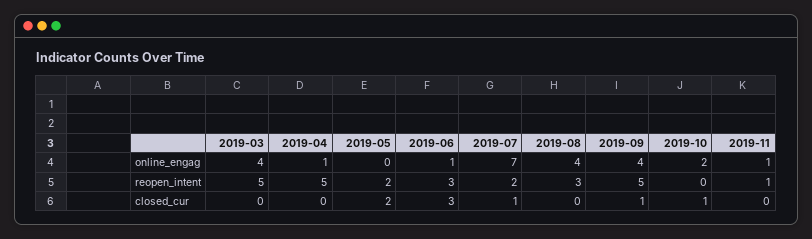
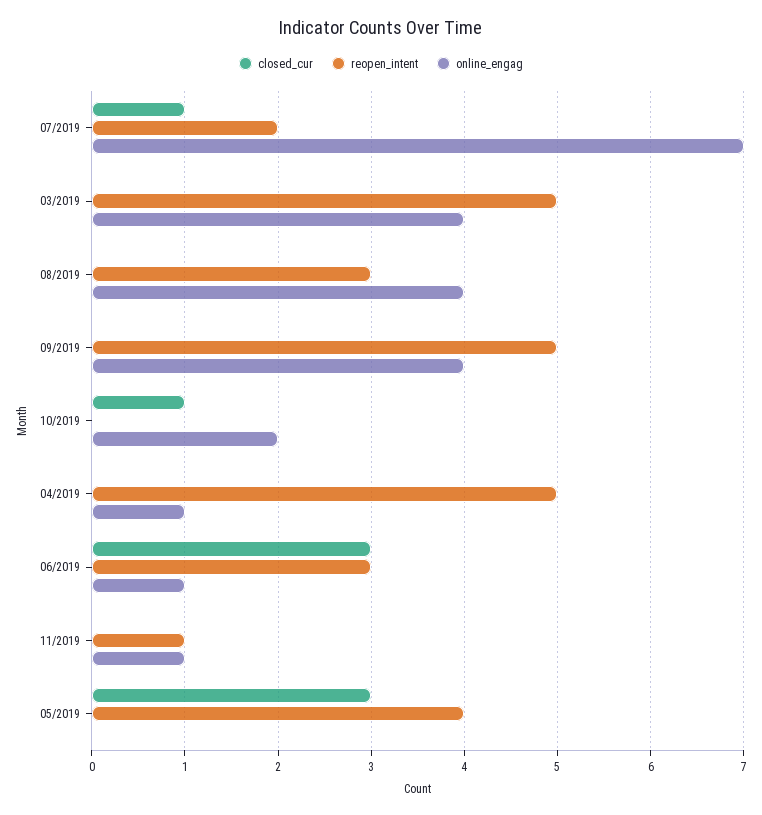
  {
    "online_engag": {
      "2019-03": 4,
      "2019-04": 1,
      "2019-05": 0,
      "2019-06": 1,
      "2019-07": 7,
      "2019-08": 4,
      "2019-09": 4,
      "2019-10": 2,
      "2019-11": 1
    },
    "reopen_intent": {
      "2019-03": 5,
      "2019-04": 5,
-     "2019-05": 2,
+     "2019-05": 4,
      "2019-06": 3,
      "2019-07": 2,
      "2019-08": 3,
      "2019-09": 5,
      "2019-10": 0,
      "2019-11": 1
    },
    "closed_cur": {
      "2019-03": 0,
      "2019-04": 0,
-     "2019-05": 2,
+     "2019-05": 3,
      "2019-06": 3,
      "2019-07": 1,
      "2019-08": 0,
-     "2019-09": 1,
+     "2019-09": 0,
      "2019-10": 1,
      "2019-11": 0
    }
  }

